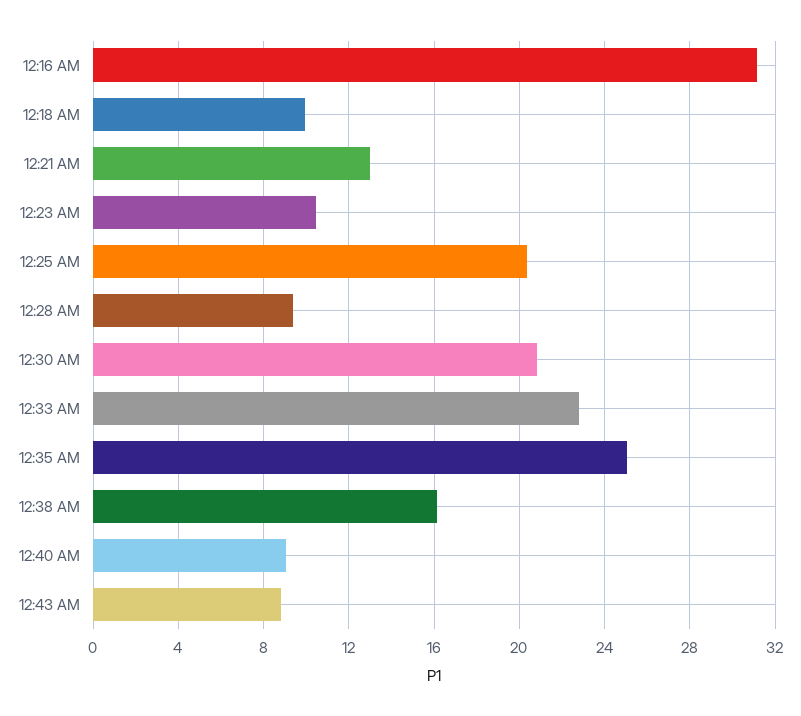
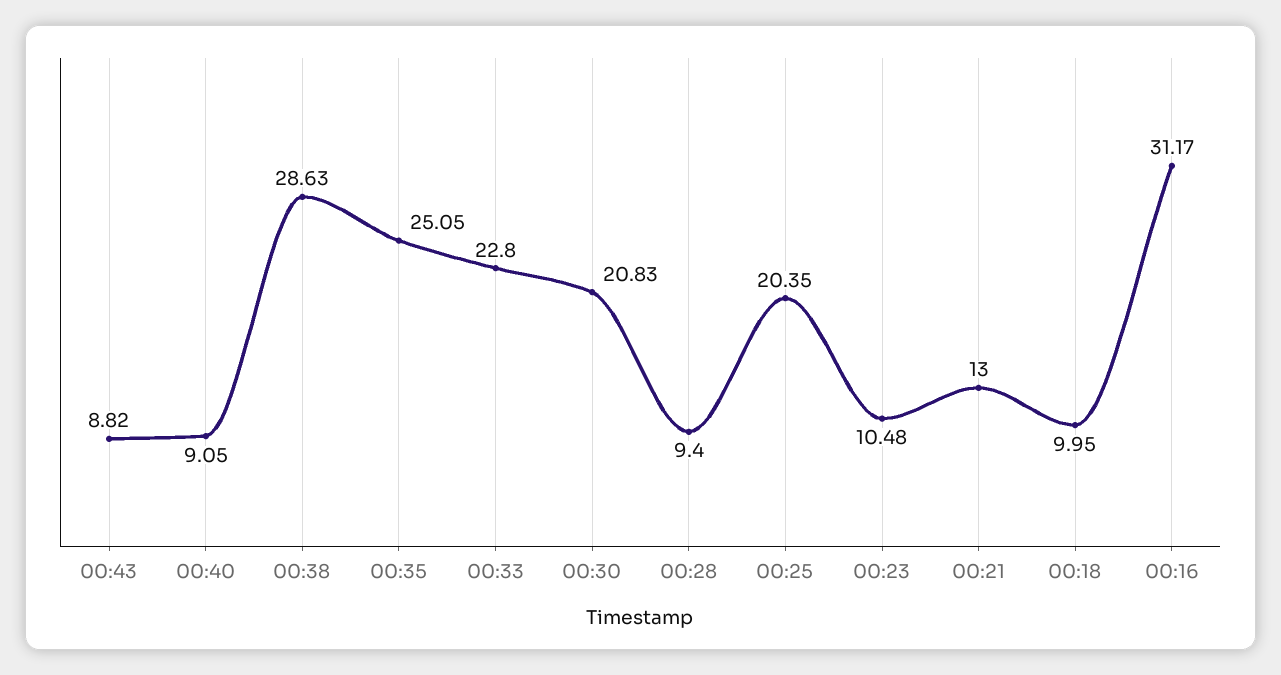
  {
    "12:16 AM": 31.17,
    "12:18 AM": 9.95,
    "12:21 AM": 13,
    "12:23 AM": 10.48,
    "12:25 AM": 20.35,
    "12:28 AM": 9.4,
    "12:30 AM": 20.83,
    "12:33 AM": 22.8,
    "12:35 AM": 25.05,
-   "12:38 AM": 16,
+   "12:38 AM": 28.63,
    "12:40 AM": 9.05,
    "12:43 AM": 8.82
  }

